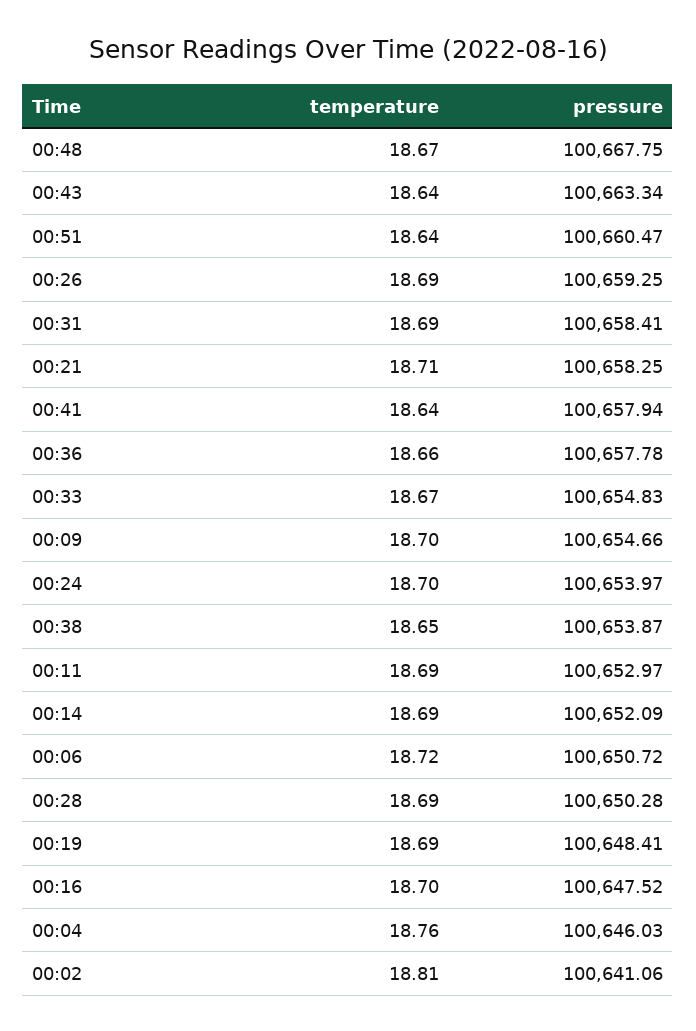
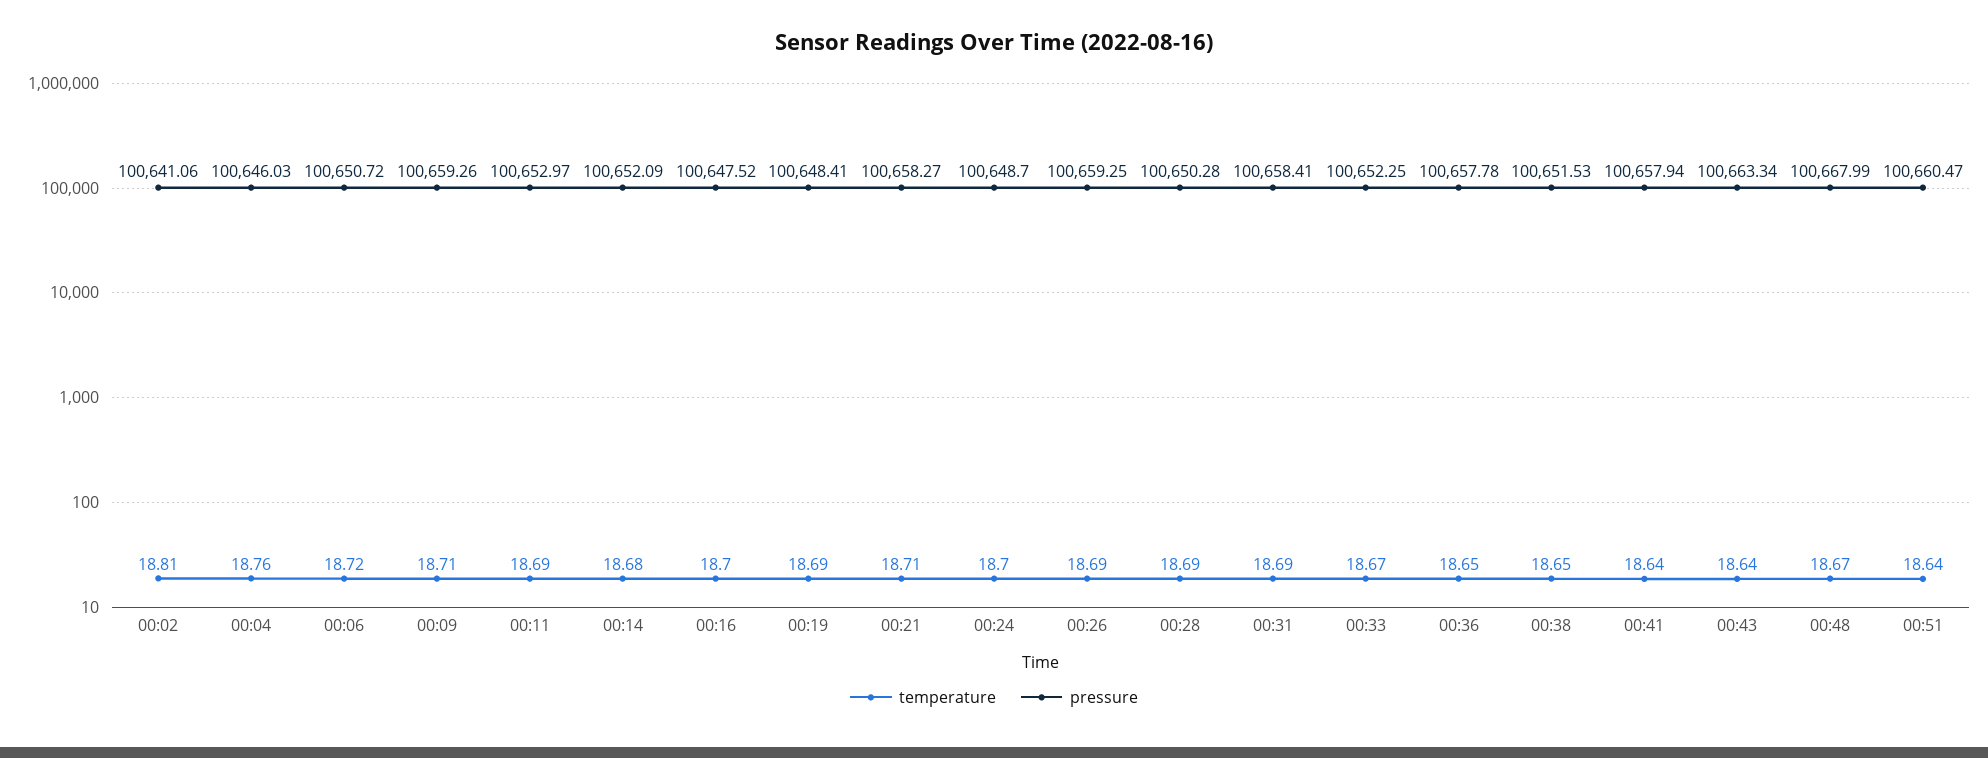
  {
    "temperature": {
      "00:48": 18.67,
      "00:43": 18.64,
      "00:51": 18.64,
      "00:26": 18.69,
      "00:31": 18.69,
      "00:21": 18.71,
      "00:41": 18.64,
-     "00:36": 18.66,
+     "00:36": 18.65,
      "00:33": 18.67,
-     "00:09": 18.7,
+     "00:09": 18.71,
      "00:24": 18.7,
      "00:38": 18.65,
      "00:11": 18.69,
-     "00:14": 18.69,
+     "00:14": 18.68,
      "00:06": 18.72,
      "00:28": 18.69,
      "00:19": 18.69,
      "00:16": 18.7,
      "00:04": 18.76,
      "00:02": 18.81
    },
    "pressure": {
-     "00:48": 100667.75,
+     "00:48": 100667.99,
      "00:43": 100663.34,
      "00:51": 100660.47,
      "00:26": 100659.25,
      "00:31": 100658.41,
-     "00:21": 100658.25,
+     "00:21": 100658.27,
      "00:41": 100657.94,
      "00:36": 100657.78,
-     "00:33": 100654.83,
+     "00:33": 100652.25,
-     "00:09": 100654.66,
+     "00:09": 100659.26,
-     "00:24": 100653.97,
+     "00:24": 100648.7,
-     "00:38": 100653.87,
+     "00:38": 100651.53,
      "00:11": 100652.97,
      "00:14": 100652.09,
      "00:06": 100650.72,
      "00:28": 100650.28,
      "00:19": 100648.41,
      "00:16": 100647.52,
      "00:04": 100646.03,
      "00:02": 100641.06
    }
  }

